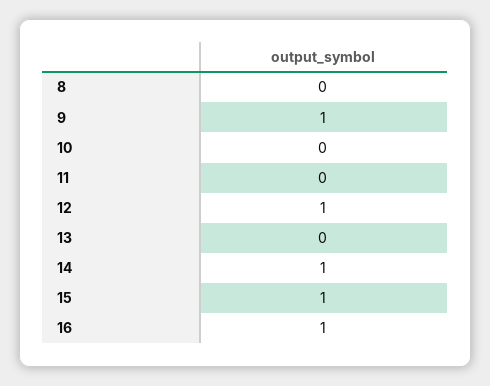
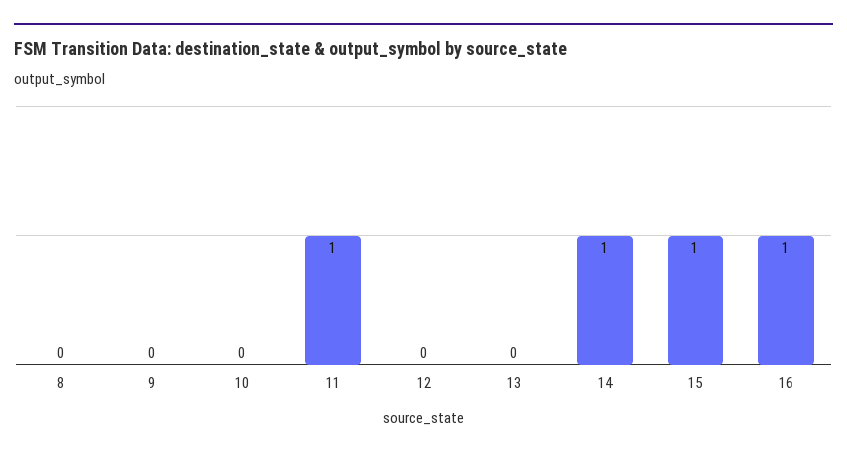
  {
    "8": 0,
-   "9": 1,
+   "9": 0,
    "10": 0,
-   "11": 0,
+   "11": 1,
-   "12": 1,
+   "12": 0,
    "13": 0,
    "14": 1,
    "15": 1,
    "16": 1
  }

